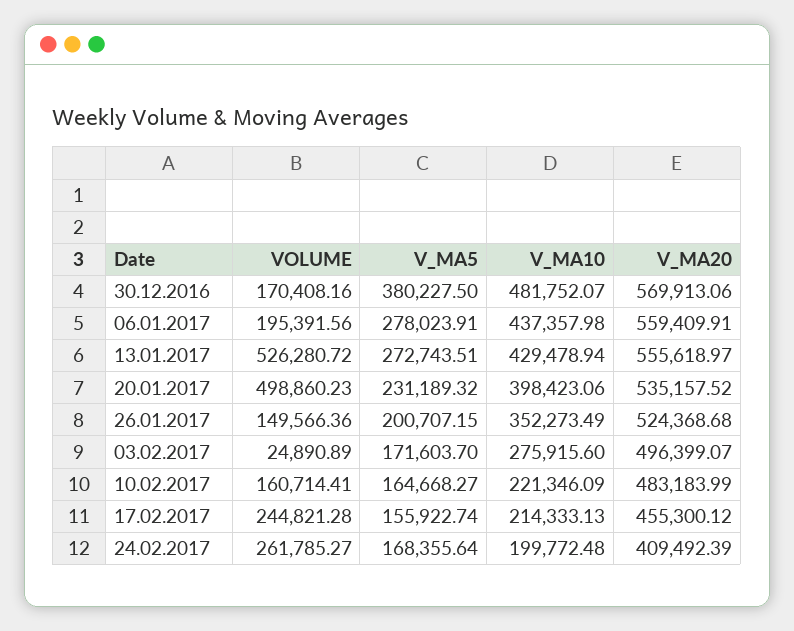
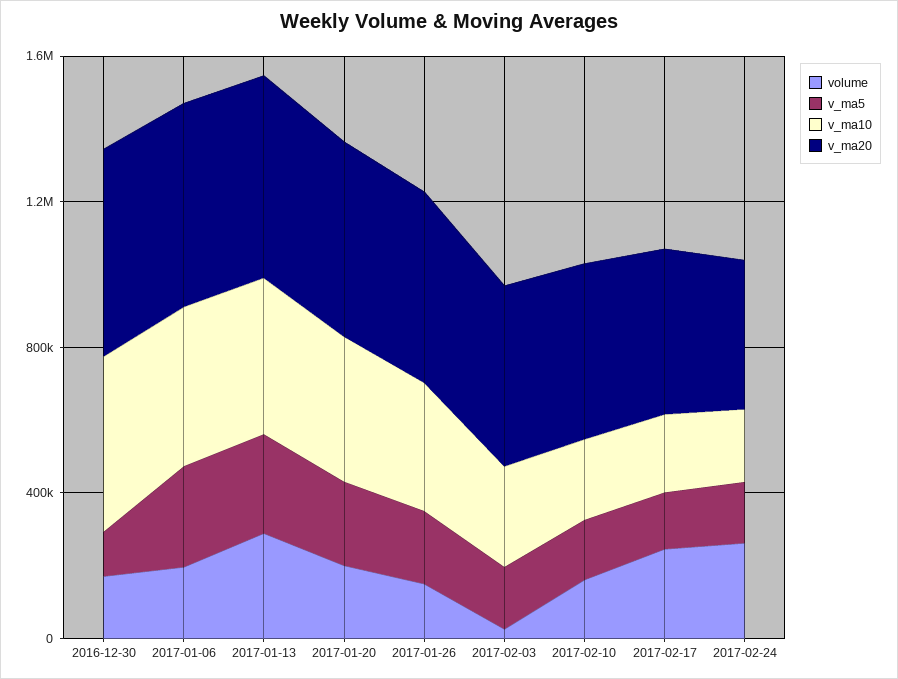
  {
    "VOLUME": {
      "30.12.2016": 170408.16,
      "06.01.2017": 195391.56,
-     "13.01.2017": 526280.72,
+     "13.01.2017": 300000,
-     "20.01.2017": 498860.23,
+     "20.01.2017": 200000,
      "26.01.2017": 149566.36,
      "03.02.2017": 24890.89,
      "10.02.2017": 160714.41,
      "17.02.2017": 244821.28,
      "24.02.2017": 261785.27
    },
    "V_MA5": {
-     "30.12.2016": 380227.5,
+     "30.12.2016": 100000,
      "06.01.2017": 278023.91,
      "13.01.2017": 272743.51,
      "20.01.2017": 231189.32,
      "26.01.2017": 200707.15,
      "03.02.2017": 171603.7,
      "10.02.2017": 164668.27,
      "17.02.2017": 155922.74,
      "24.02.2017": 168355.64
    },
    "V_MA10": {
      "30.12.2016": 481752.07,
      "06.01.2017": 437357.98,
      "13.01.2017": 429478.94,
      "20.01.2017": 398423.06,
      "26.01.2017": 352273.49,
      "03.02.2017": 275915.6,
      "10.02.2017": 221346.09,
      "17.02.2017": 214333.13,
      "24.02.2017": 199772.48
    },
    "V_MA20": {
      "30.12.2016": 569913.06,
      "06.01.2017": 559409.91,
      "13.01.2017": 555618.97,
      "20.01.2017": 535157.52,
      "26.01.2017": 524368.68,
      "03.02.2017": 496399.07,
      "10.02.2017": 483183.99,
      "17.02.2017": 455300.12,
      "24.02.2017": 409492.39
    }
  }

